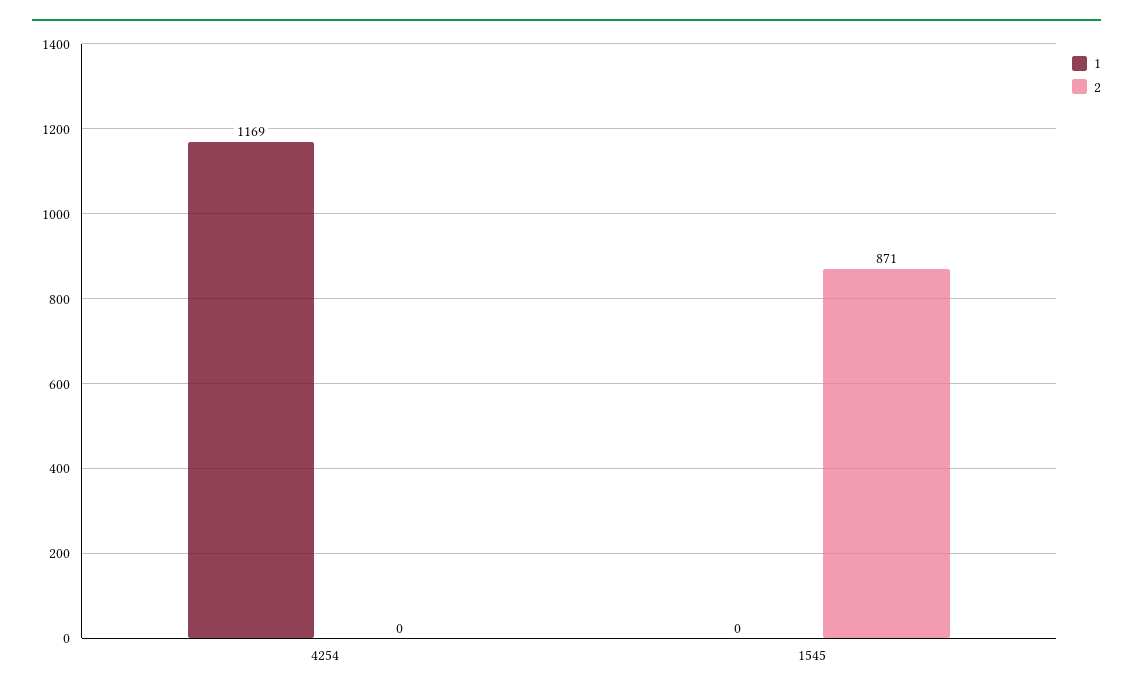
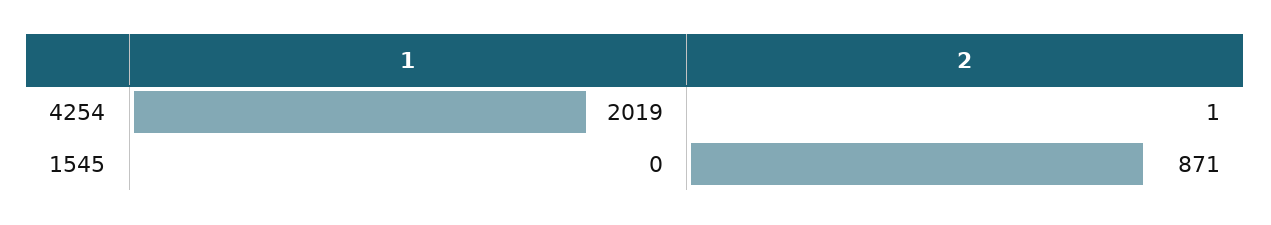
  {
    "1": {
-     "4254": 1169,
+     "4254": 2019,
      "1545": 0
    },
    "2": {
-     "4254": 0,
+     "4254": 1,
      "1545": 871
    }
  }

